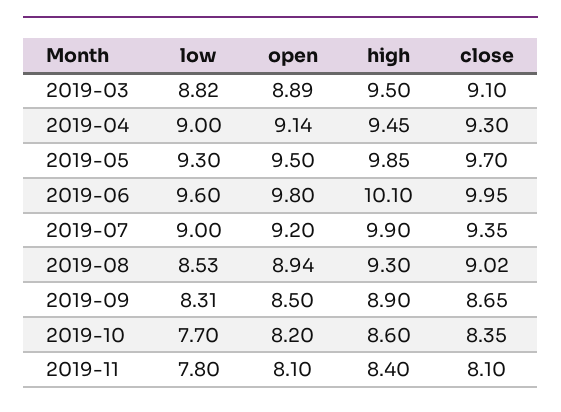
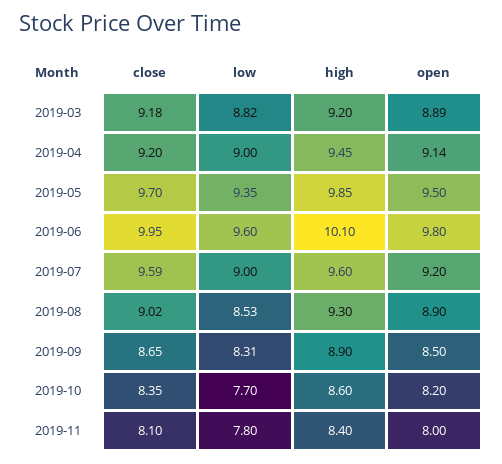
  {
    "low": {
      "2019-03": 8.82,
      "2019-04": 9,
-     "2019-05": 9.3,
+     "2019-05": 9.35,
      "2019-06": 9.6,
      "2019-07": 9,
      "2019-08": 8.53,
      "2019-09": 8.31,
      "2019-10": 7.7,
      "2019-11": 7.8
    },
    "open": {
      "2019-03": 8.89,
      "2019-04": 9.14,
      "2019-05": 9.5,
      "2019-06": 9.8,
      "2019-07": 9.2,
-     "2019-08": 8.94,
+     "2019-08": 8.9,
      "2019-09": 8.5,
      "2019-10": 8.2,
-     "2019-11": 8.1
+     "2019-11": 8
    },
    "high": {
-     "2019-03": 9.5,
+     "2019-03": 9.2,
      "2019-04": 9.45,
      "2019-05": 9.85,
      "2019-06": 10.1,
-     "2019-07": 9.9,
+     "2019-07": 9.6,
      "2019-08": 9.3,
      "2019-09": 8.9,
      "2019-10": 8.6,
      "2019-11": 8.4
    },
    "close": {
-     "2019-03": 9.1,
+     "2019-03": 9.18,
-     "2019-04": 9.3,
+     "2019-04": 9.2,
      "2019-05": 9.7,
      "2019-06": 9.95,
-     "2019-07": 9.35,
+     "2019-07": 9.59,
      "2019-08": 9.02,
      "2019-09": 8.65,
      "2019-10": 8.35,
      "2019-11": 8.1
    }
  }

